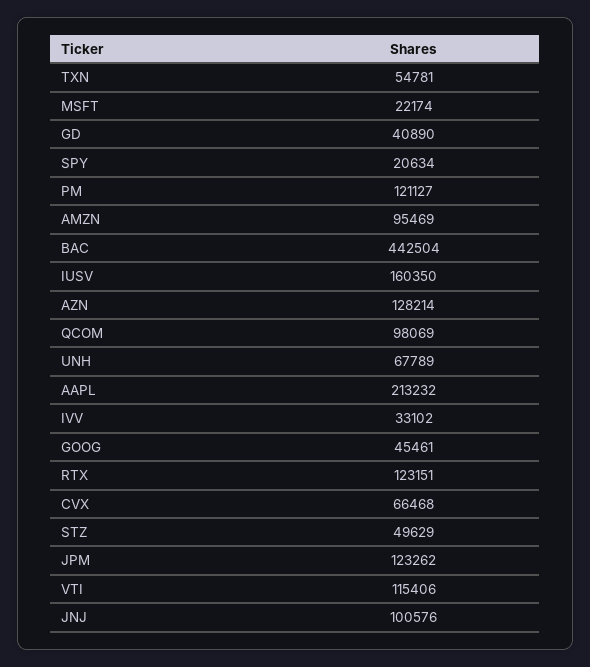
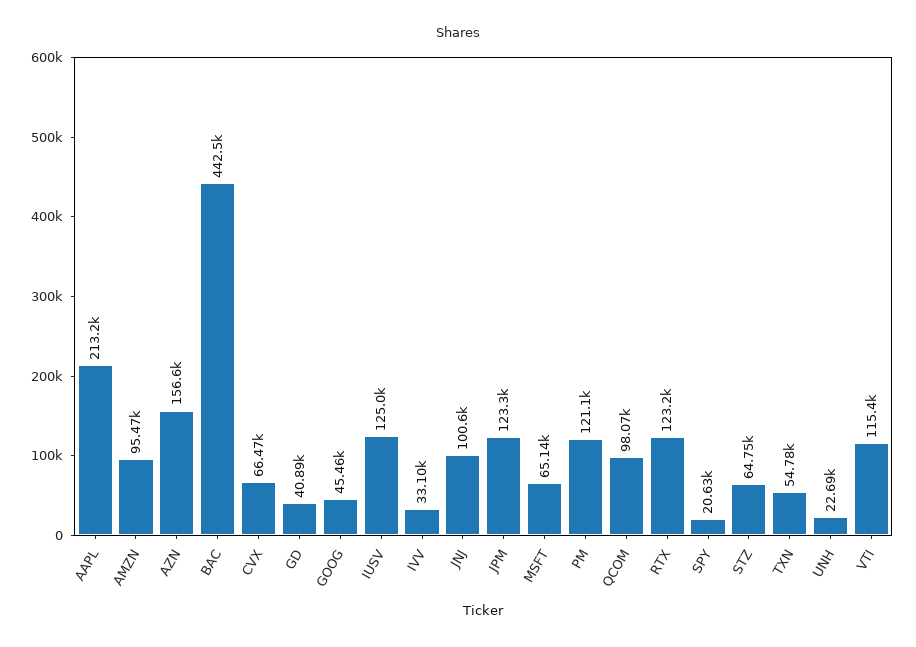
  {
    "TXN": 54781,
-   "MSFT": 22174,
+   "MSFT": 65140,
    "GD": 40890,
    "SPY": 20634,
    "PM": 121127,
    "AMZN": 95469,
    "BAC": 442504,
-   "IUSV": 160350,
+   "IUSV": 125000,
-   "AZN": 128214,
+   "AZN": 156600,
    "QCOM": 98069,
-   "UNH": 67789,
+   "UNH": 22690,
    "AAPL": 213232,
    "IVV": 33102,
    "GOOG": 45461,
    "RTX": 123151,
    "CVX": 66468,
-   "STZ": 49629,
+   "STZ": 64750,
    "JPM": 123262,
    "VTI": 115406,
    "JNJ": 100576
  }

